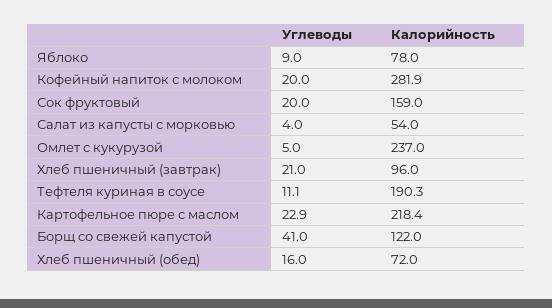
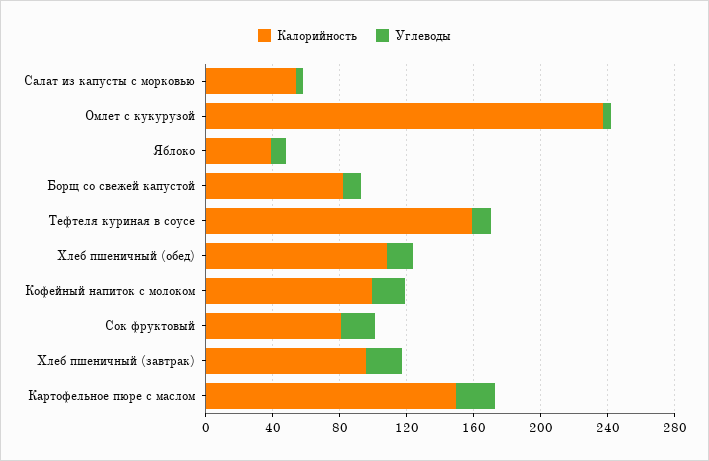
  {
    "Углеводы": {
      "Яблоко": 9,
      "Кофейный напиток с молоком": 20,
      "Сок фруктовый": 20,
      "Салат из капусты с морковью": 4,
      "Омлет с кукурузой": 5,
      "Хлеб пшеничный (завтрак)": 21,
      "Тефтеля куриная в соусе": 11.1,
      "Картофельное пюре с маслом": 22.9,
-     "Борщ со свежей капустой": 41,
+     "Борщ со свежей капустой": 10,
      "Хлеб пшеничный (обед)": 16
    },
    "Калорийность": {
-     "Яблоко": 78,
+     "Яблоко": 40,
-     "Кофейный напиток с молоком": 281.9,
+     "Кофейный напиток с молоком": 100,
-     "Сок фруктовый": 159,
+     "Сок фруктовый": 80,
      "Салат из капусты с морковью": 54,
      "Омлет с кукурузой": 237,
      "Хлеб пшеничный (завтрак)": 96,
-     "Тефтеля куриная в соусе": 190.3,
+     "Тефтеля куриная в соусе": 160,
-     "Картофельное пюре с маслом": 218.4,
+     "Картофельное пюре с маслом": 150,
-     "Борщ со свежей капустой": 122,
+     "Борщ со свежей капустой": 80,
-     "Хлеб пшеничный (обед)": 72
+     "Хлеб пшеничный (обед)": 110
    }
  }

